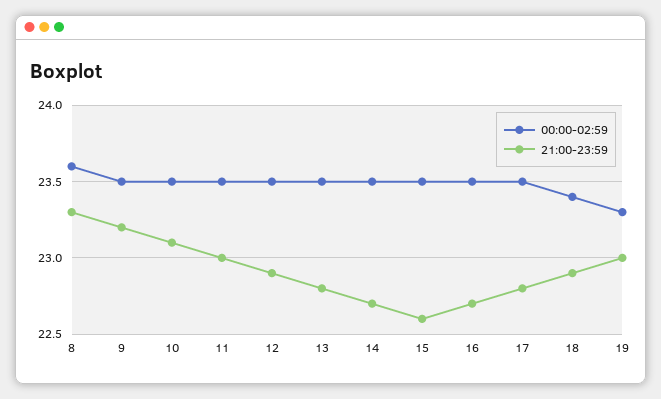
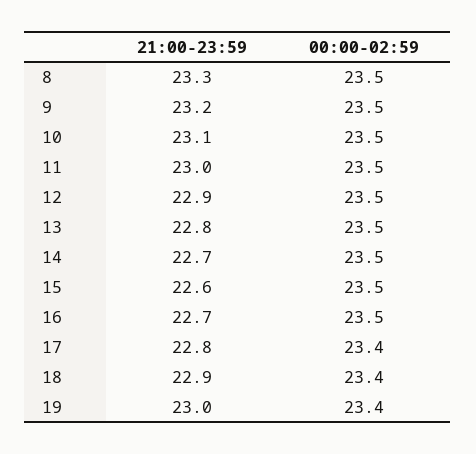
  {
    "00:00-02:59": {
-     "8": 23.6,
+     "8": 23.5,
      "9": 23.5,
      "10": 23.5,
      "11": 23.5,
      "12": 23.5,
      "13": 23.5,
      "14": 23.5,
      "15": 23.5,
      "16": 23.5,
-     "17": 23.5,
+     "17": 23.4,
      "18": 23.4,
-     "19": 23.3
+     "19": 23.4
    },
    "21:00-23:59": {
      "8": 23.3,
      "9": 23.2,
      "10": 23.1,
      "11": 23,
      "12": 22.9,
      "13": 22.8,
      "14": 22.7,
      "15": 22.6,
      "16": 22.7,
      "17": 22.8,
      "18": 22.9,
      "19": 23
    }
  }

